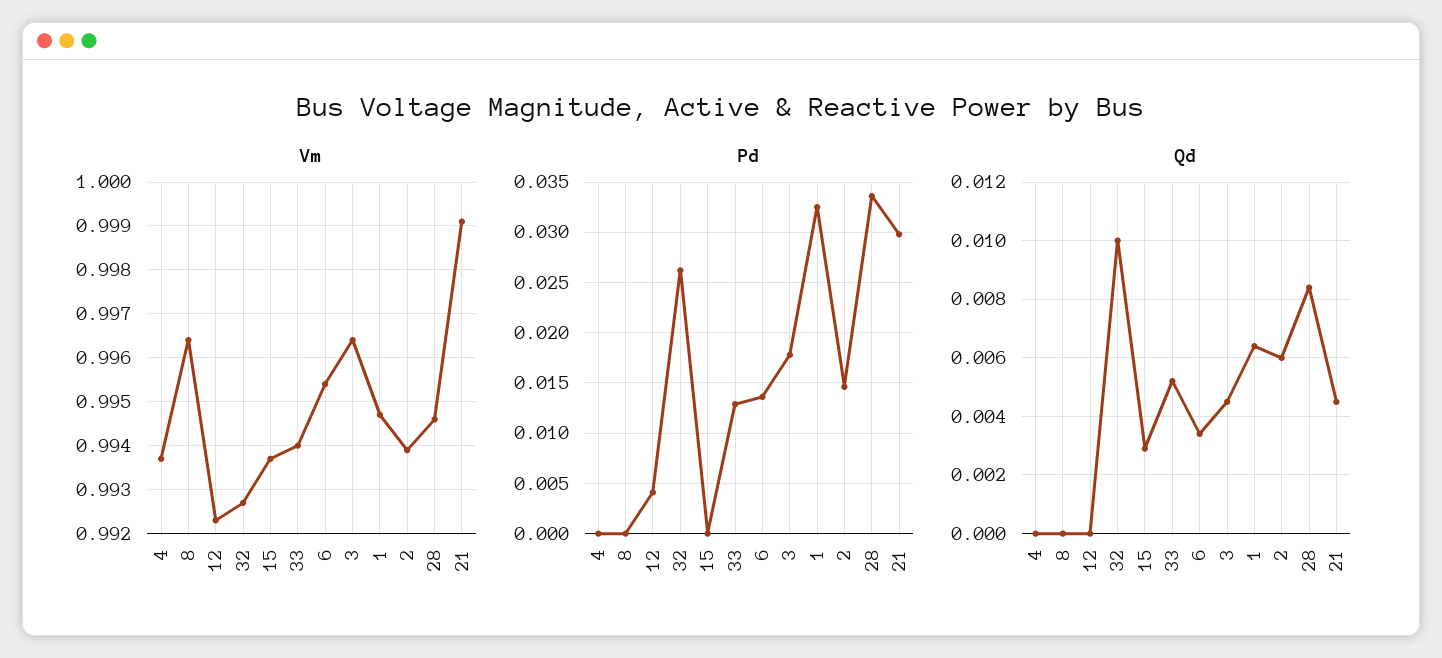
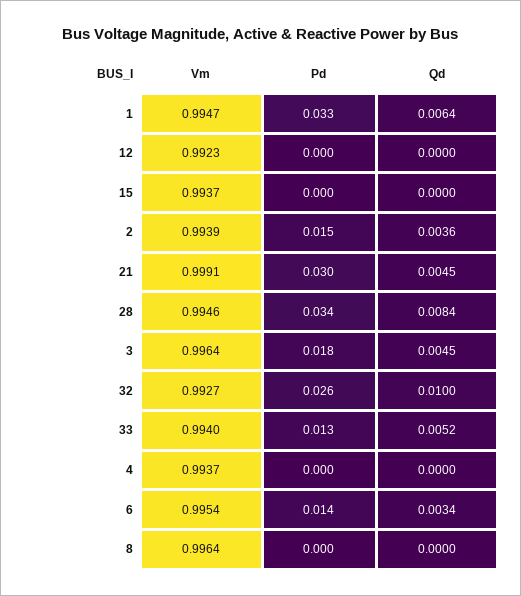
  {
    "Vm": {
      "4": 0.9937,
      "8": 0.9964,
      "12": 0.9923,
      "32": 0.9927,
      "15": 0.9937,
      "33": 0.994,
      "6": 0.9954,
      "3": 0.9964,
      "1": 0.9947,
      "2": 0.9939,
      "28": 0.9946,
      "21": 0.9991
    },
    "Pd": {
      "4": 0,
      "8": 0,
-     "12": 0.004,
+     "12": 0,
      "32": 0.026,
      "15": 0,
      "33": 0.013,
      "6": 0.014,
      "3": 0.018,
      "1": 0.033,
      "2": 0.015,
      "28": 0.034,
      "21": 0.03
    },
    "Qd": {
      "4": 0,
      "8": 0,
      "12": 0,
      "32": 0.01,
-     "15": 0.003,
+     "15": 0,
      "33": 0.0052,
      "6": 0.0034,
      "3": 0.0045,
      "1": 0.0064,
-     "2": 0.006,
+     "2": 0.0036,
      "28": 0.0084,
      "21": 0.0045
    }
  }

